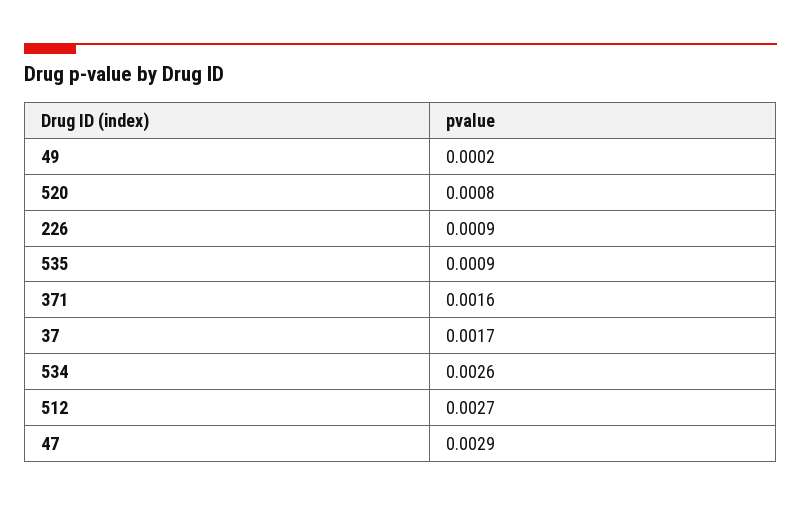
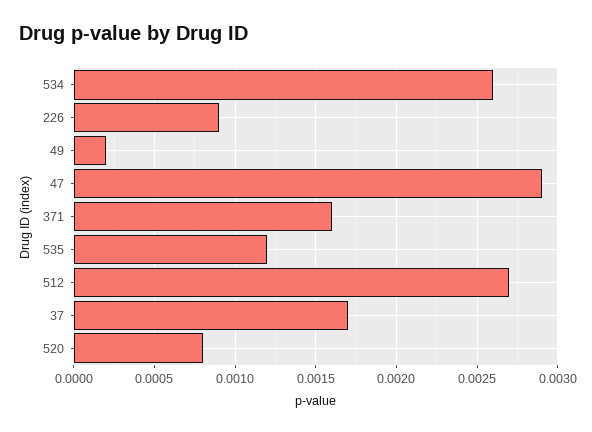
  {
    "49": 0.0002,
    "520": 0.0008,
    "226": 0.0009,
-   "535": 0.0009,
+   "535": 0.0012,
    "371": 0.0016,
    "37": 0.0017,
    "534": 0.0026,
    "512": 0.0027,
    "47": 0.0029
  }

